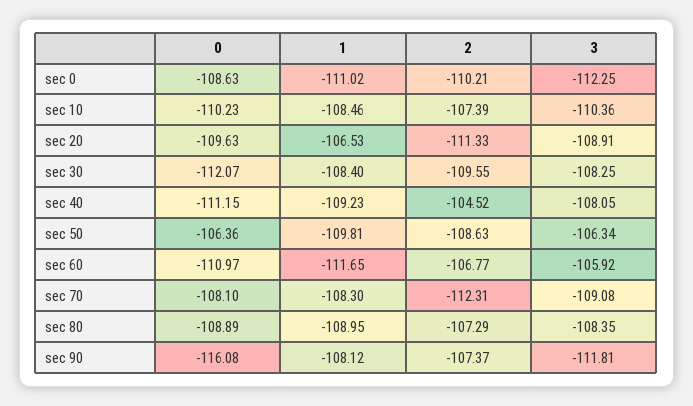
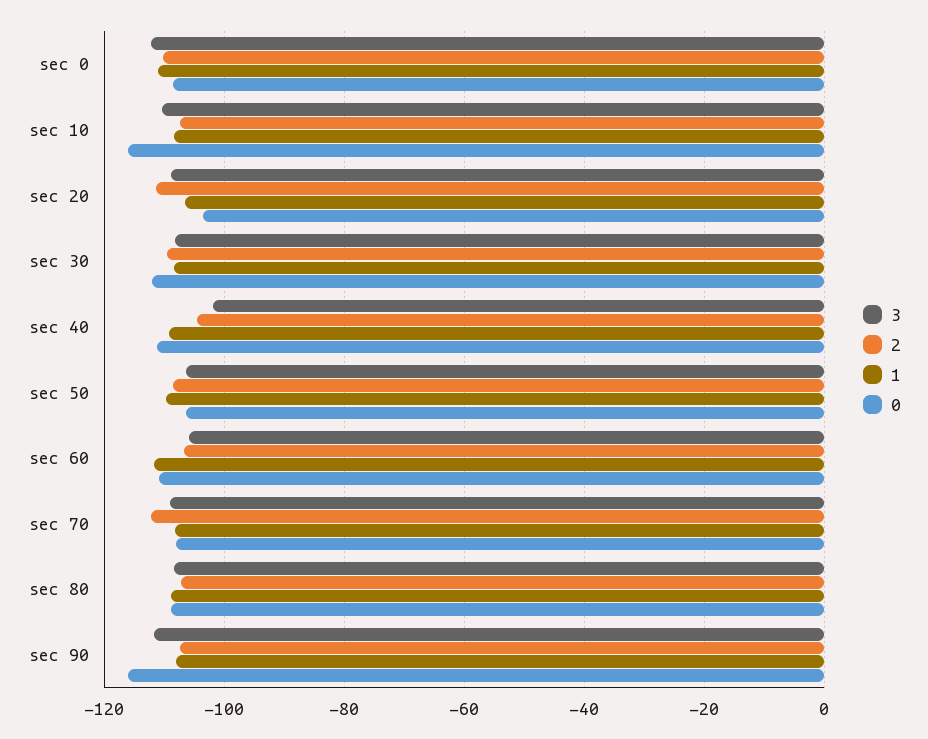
  {
    "0": {
      "sec 0": -108.63,
-     "sec 10": -110.23,
+     "sec 10": -116,
-     "sec 20": -109.63,
+     "sec 20": -104,
      "sec 30": -112.07,
      "sec 40": -111.15,
      "sec 50": -106.36,
      "sec 60": -110.97,
      "sec 70": -108.1,
      "sec 80": -108.89,
      "sec 90": -116.08
    },
    "1": {
      "sec 0": -111.02,
      "sec 10": -108.46,
      "sec 20": -106.53,
      "sec 30": -108.4,
      "sec 40": -109.23,
      "sec 50": -109.81,
      "sec 60": -111.65,
      "sec 70": -108.3,
      "sec 80": -108.95,
      "sec 90": -108.12
    },
    "2": {
      "sec 0": -110.21,
      "sec 10": -107.39,
      "sec 20": -111.33,
      "sec 30": -109.55,
      "sec 40": -104.52,
      "sec 50": -108.63,
      "sec 60": -106.77,
      "sec 70": -112.31,
      "sec 80": -107.29,
      "sec 90": -107.37
    },
    "3": {
      "sec 0": -112.25,
      "sec 10": -110.36,
      "sec 20": -108.91,
      "sec 30": -108.25,
-     "sec 40": -108.05,
+     "sec 40": -102,
      "sec 50": -106.34,
      "sec 60": -105.92,
      "sec 70": -109.08,
      "sec 80": -108.35,
      "sec 90": -111.81
    }
  }

